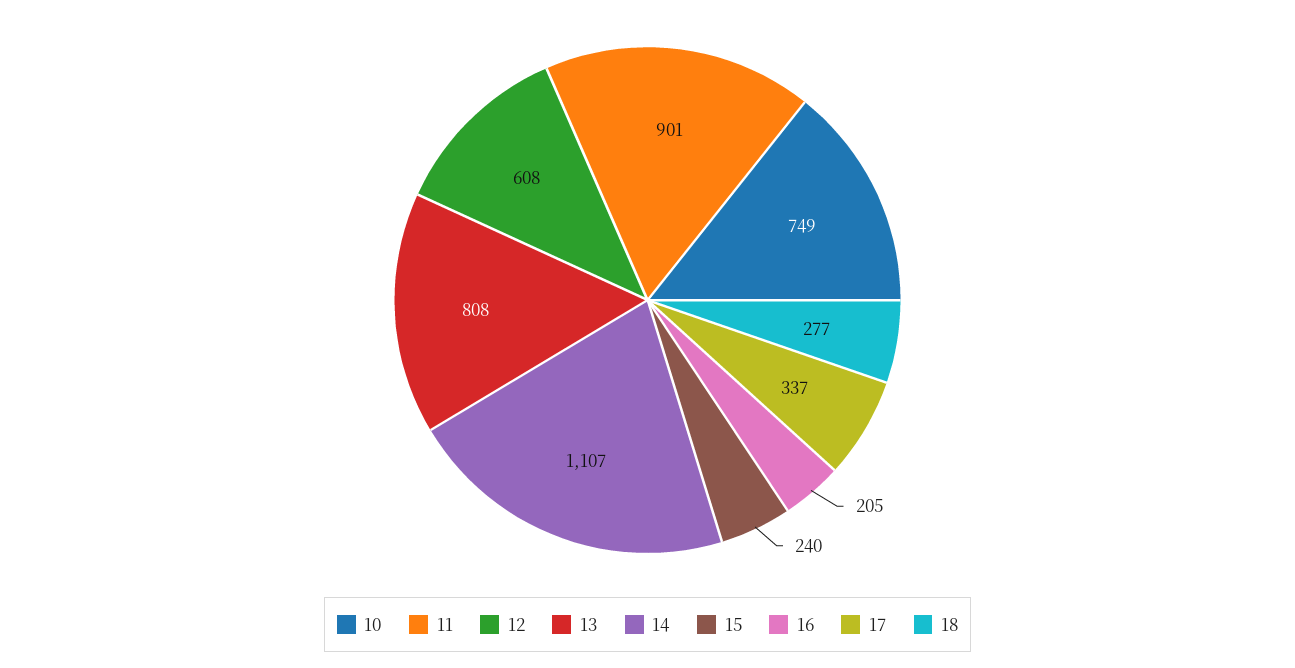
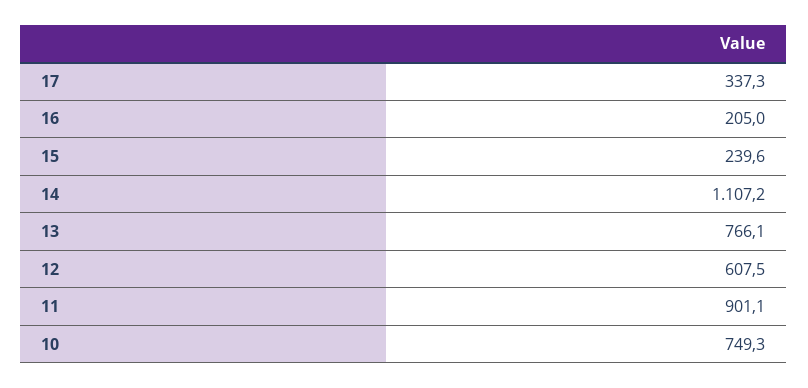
  {
    "10": 749.3,
    "11": 901.1,
    "12": 607.5,
-   "13": 808,
+   "13": 766.1,
    "14": 1107.2,
    "15": 239.6,
    "16": 205,
-   "17": 337.3,
+   "17": 337.3
-   "18": 277
  }

